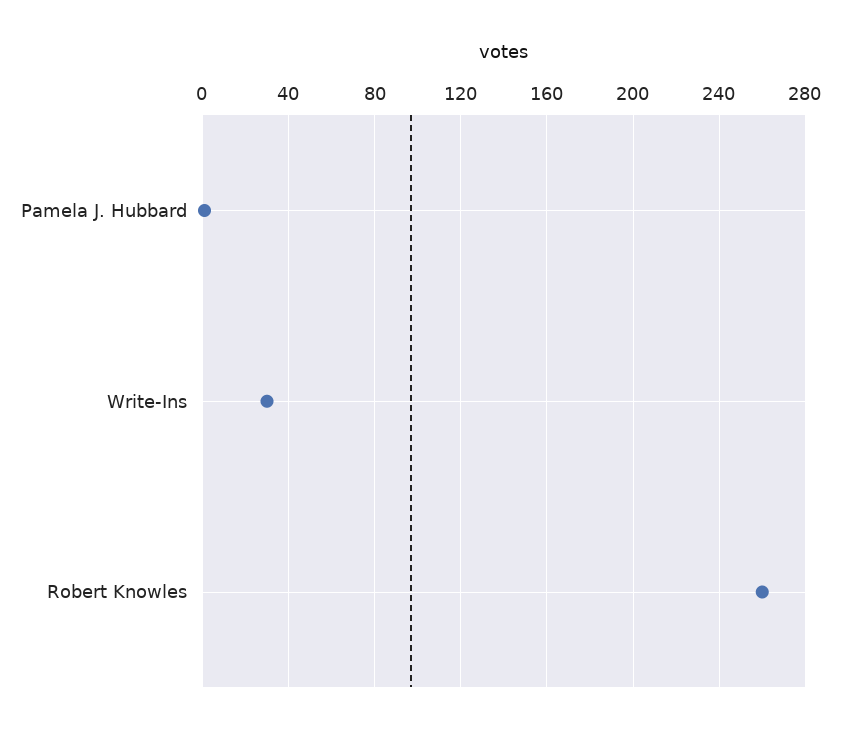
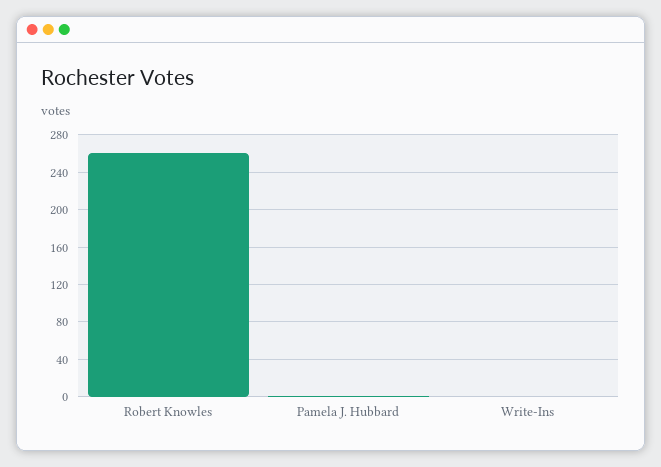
  {
    "Pamela J. Hubbard": 0,
-   "Write-Ins": 30,
+   "Write-Ins": 0,
    "Robert Knowles": 260
  }

